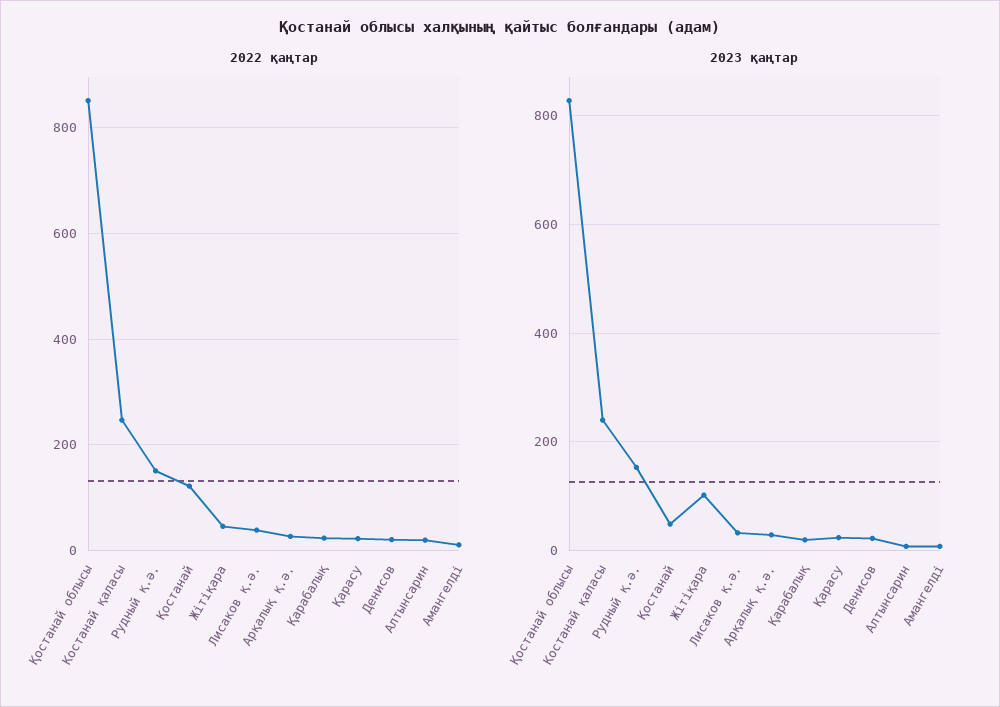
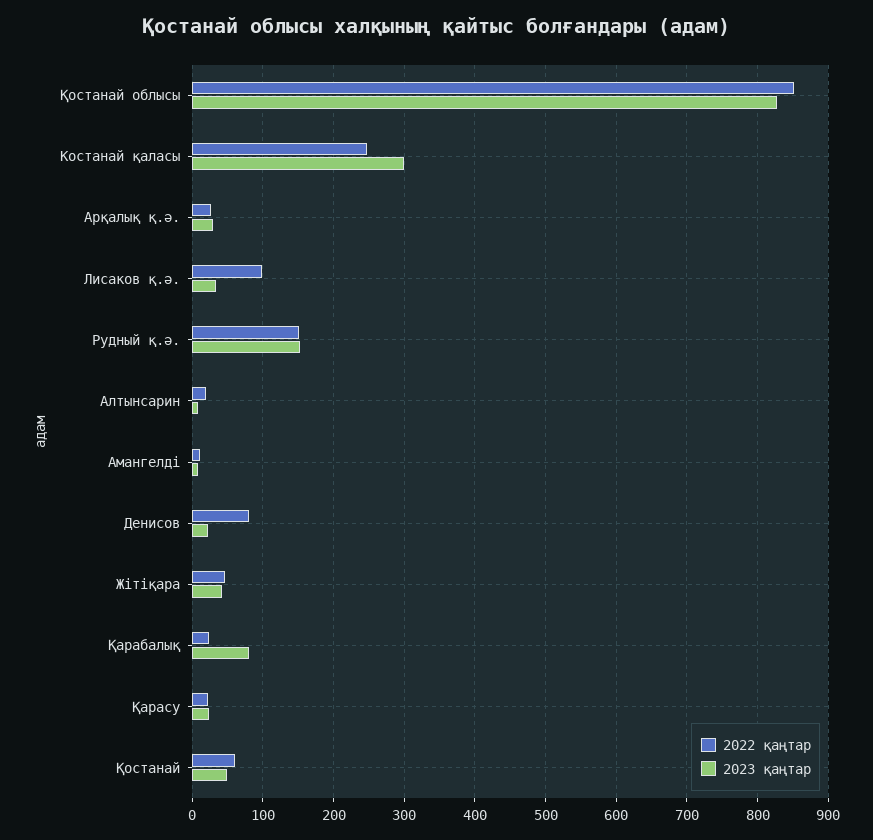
  {
    "2022 қаңтар": {
      "Қостанай облысы": 850,
      "Костанай қаласы": 250,
      "Рудный қ.ә.": 150,
-     "Қостанай": 120,
+     "Қостанай": 60,
      "Жітіқара": 50,
-     "Лисаков қ.ә.": 40,
+     "Лисаков қ.ә.": 100,
      "Арқалық қ.ә.": 30,
      "Қарабалық": 20,
      "Қарасу": 20,
-     "Денисов": 20,
+     "Денисов": 80,
      "Алтынсарин": 20,
      "Амангелді": 10
    },
    "2023 қаңтар": {
      "Қостанай облысы": 830,
-     "Костанай қаласы": 240,
+     "Костанай қаласы": 300,
      "Рудный қ.ә.": 150,
      "Қостанай": 50,
-     "Жітіқара": 100,
+     "Жітіқара": 40,
      "Лисаков қ.ә.": 30,
      "Арқалық қ.ә.": 30,
-     "Қарабалық": 20,
+     "Қарабалық": 80,
      "Қарасу": 20,
      "Денисов": 20,
      "Алтынсарин": 10,
      "Амангелді": 10
    }
  }

